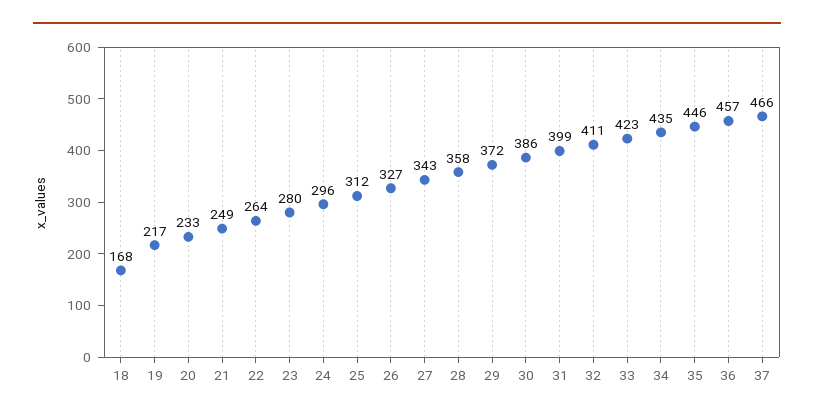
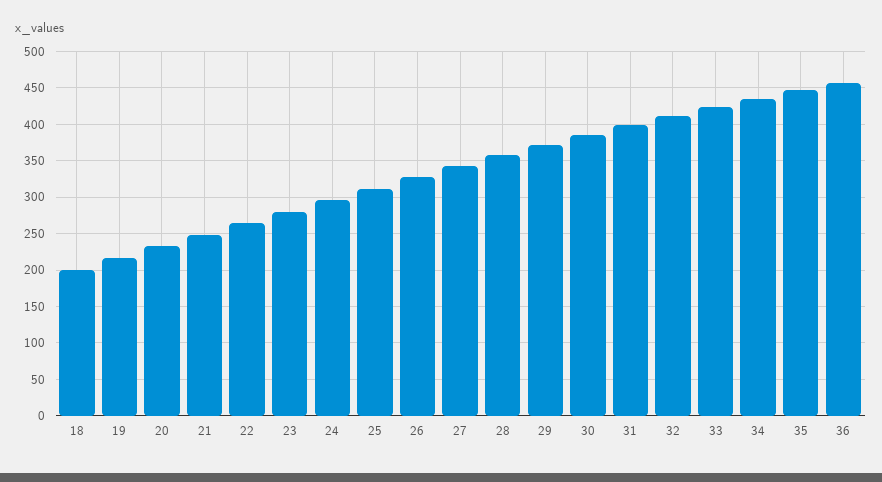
  {
-   "18": 168,
+   "18": 200,
    "19": 217,
    "20": 233,
    "21": 249,
    "22": 264,
    "23": 280,
    "24": 296,
    "25": 312,
    "26": 327,
    "27": 343,
    "28": 358,
    "29": 372,
    "30": 386,
    "31": 399,
    "32": 411,
    "33": 423,
    "34": 435,
    "35": 446,
-   "36": 457,
+   "36": 457
-   "37": 466
  }

